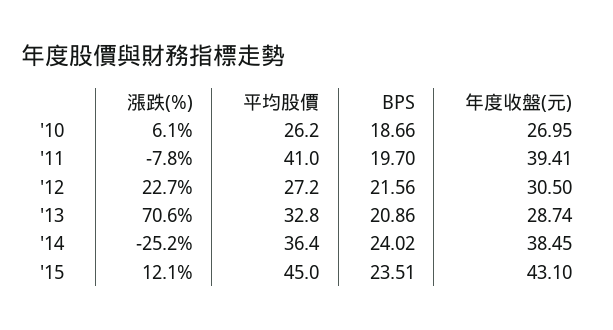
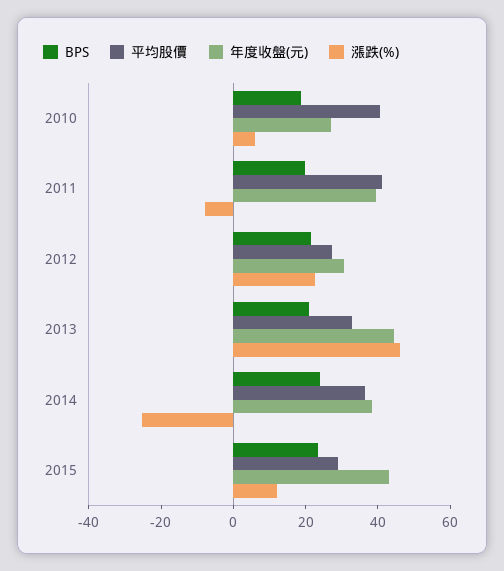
  {
    "漲跌(%)": {
      "'10": 6.1,
      "'11": -7.8,
      "'12": 22.7,
-     "'13": 70.6,
+     "'13": 45,
      "'14": -25.2,
      "'15": 12.1
    },
    "平均股價": {
-     "'10": 26.2,
+     "'10": 40,
      "'11": 41,
      "'12": 27.2,
      "'13": 32.8,
      "'14": 36.4,
-     "'15": 45
+     "'15": 30
    },
    "BPS": {
      "'10": 18.66,
      "'11": 19.7,
      "'12": 21.56,
      "'13": 20.86,
      "'14": 24.02,
      "'15": 23.51
    },
    "年度收盤(元)": {
      "'10": 26.95,
      "'11": 39.41,
      "'12": 30.5,
-     "'13": 28.74,
+     "'13": 45,
      "'14": 38.45,
      "'15": 43.1
    }
  }

